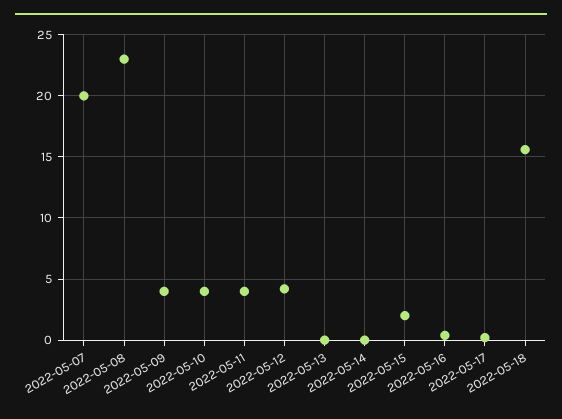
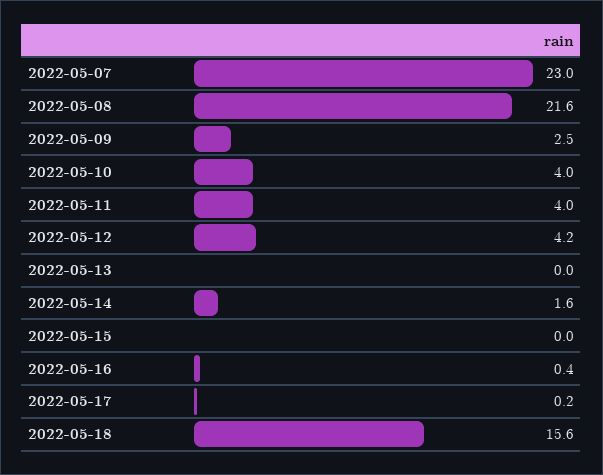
  {
-   "2022-05-07": 20,
+   "2022-05-07": 23,
-   "2022-05-08": 23,
+   "2022-05-08": 21.6,
-   "2022-05-09": 4,
+   "2022-05-09": 2.5,
    "2022-05-10": 4,
    "2022-05-11": 4,
    "2022-05-12": 4.2,
    "2022-05-13": 0,
-   "2022-05-14": 0,
+   "2022-05-14": 1.6,
-   "2022-05-15": 2,
+   "2022-05-15": 0,
    "2022-05-16": 0.4,
    "2022-05-17": 0.2,
    "2022-05-18": 15.6
  }

